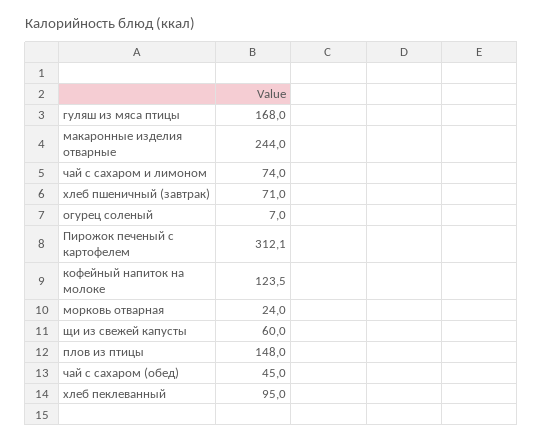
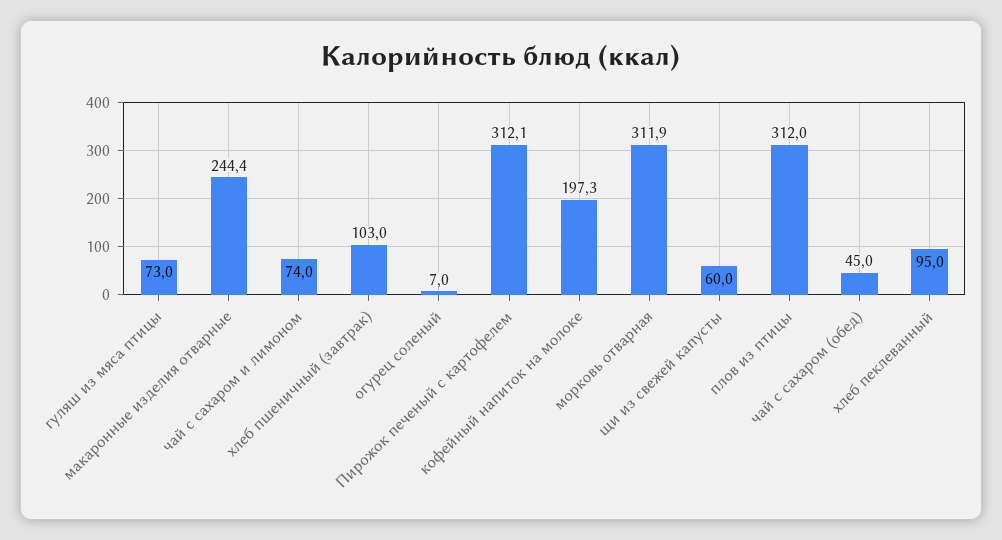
  {
-   "гуляш из мяса птицы": 168,
+   "гуляш из мяса птицы": 73,
-   "макаронные изделия отварные": 244,
+   "макаронные изделия отварные": 244.4,
    "чай с сахаром и лимоном": 74,
-   "хлеб пшеничный (завтрак)": 71,
+   "хлеб пшеничный (завтрак)": 103,
    "огурец соленый": 7,
    "Пирожок печеный с картофелем": 312.1,
-   "кофейный напиток на молоке": 123.5,
+   "кофейный напиток на молоке": 197.3,
-   "морковь отварная": 24,
+   "морковь отварная": 311.9,
    "щи из свежей капусты": 60,
-   "плов из птицы": 148,
+   "плов из птицы": 312,
    "чай с сахаром (обед)": 45,
    "хлеб пеклеванный": 95
  }

